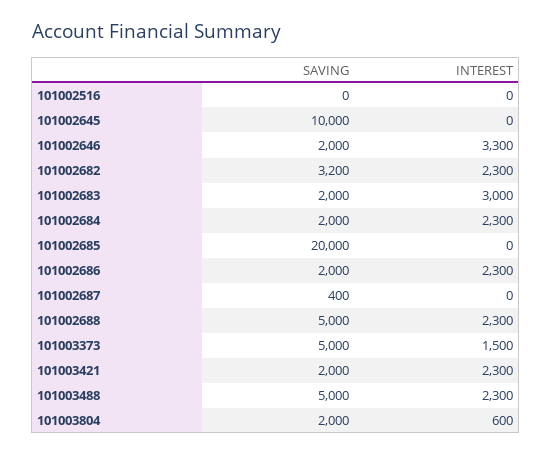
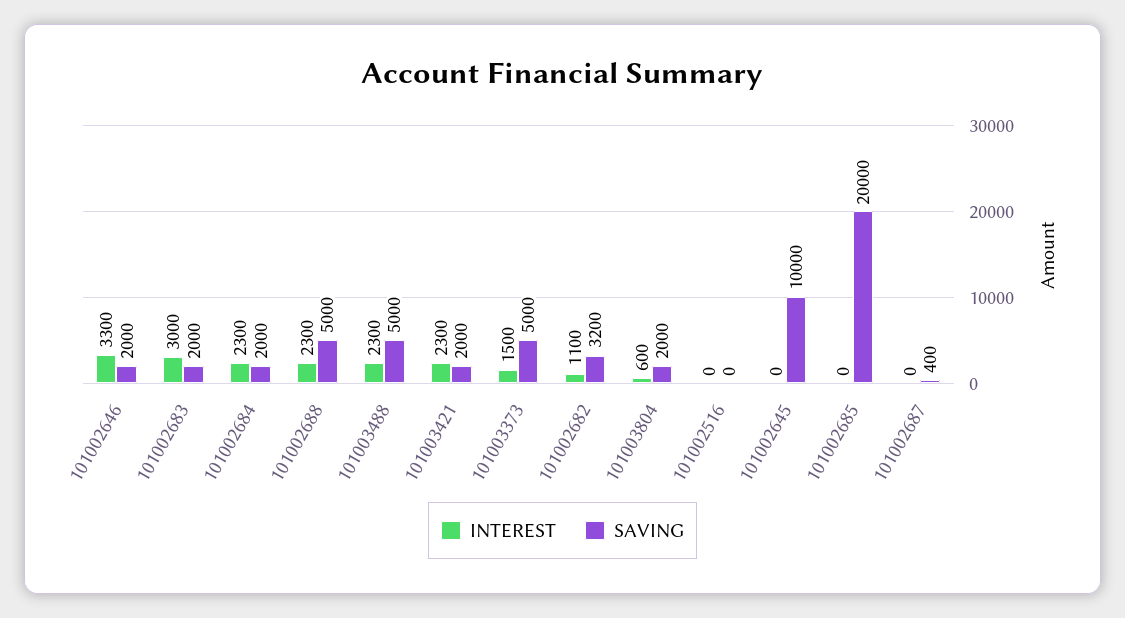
  {
    "SAVING": {
      "101002516": 0,
      "101002645": 10000,
      "101002646": 2000,
      "101002682": 3200,
      "101002683": 2000,
      "101002684": 2000,
      "101002685": 20000,
-     "101002686": 2000,
      "101002687": 400,
      "101002688": 5000,
      "101003373": 5000,
      "101003421": 2000,
      "101003488": 5000,
      "101003804": 2000
    },
    "INTEREST": {
      "101002516": 0,
      "101002645": 0,
      "101002646": 3300,
-     "101002682": 2300,
+     "101002682": 1100,
      "101002683": 3000,
      "101002684": 2300,
      "101002685": 0,
-     "101002686": 2300,
      "101002687": 0,
      "101002688": 2300,
      "101003373": 1500,
      "101003421": 2300,
      "101003488": 2300,
      "101003804": 600
    }
  }

